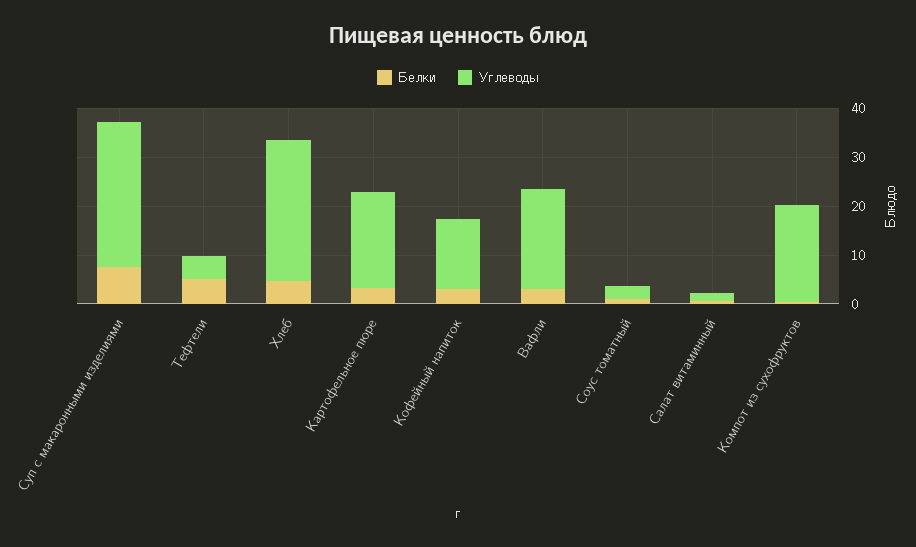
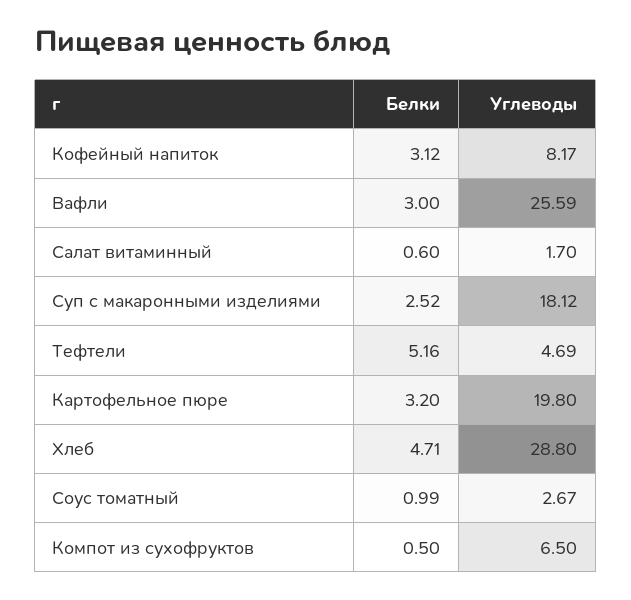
  {
    "Белки": {
-     "Суп с макаронными изделиями": 8,
+     "Суп с макаронными изделиями": 2.52,
      "Тефтели": 5.16,
      "Хлеб": 4.71,
      "Картофельное пюре": 3.2,
      "Кофейный напиток": 3.12,
      "Вафли": 3,
      "Соус томатный": 0.99,
      "Салат витаминный": 0.6,
      "Компот из сухофруктов": 0.5
    },
    "Углеводы": {
-     "Суп с макаронными изделиями": 30,
+     "Суп с макаронными изделиями": 18.12,
      "Тефтели": 4.69,
      "Хлеб": 28.8,
      "Картофельное пюре": 19.8,
-     "Кофейный напиток": 14,
+     "Кофейный напиток": 8.17,
-     "Вафли": 20,
+     "Вафли": 25.59,
      "Соус томатный": 2.67,
      "Салат витаминный": 1.7,
-     "Компот из сухофруктов": 20
+     "Компот из сухофруктов": 6.5
    }
  }

